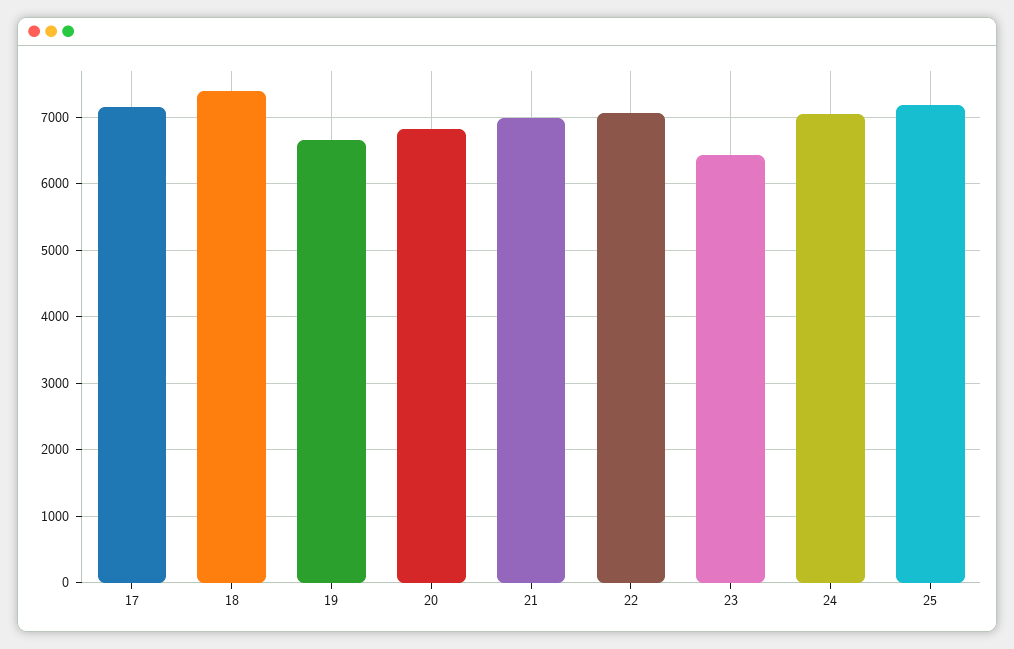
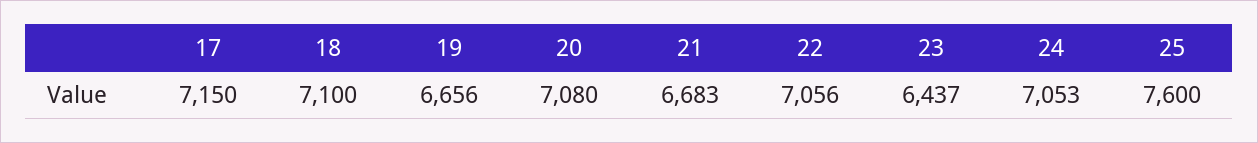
  {
    "17": 7150,
-   "18": 7400,
+   "18": 7100,
    "19": 6656,
-   "20": 6800,
+   "20": 7080,
-   "21": 7000,
+   "21": 6683,
    "22": 7056,
    "23": 6437,
    "24": 7053,
-   "25": 7200
+   "25": 7600
  }

